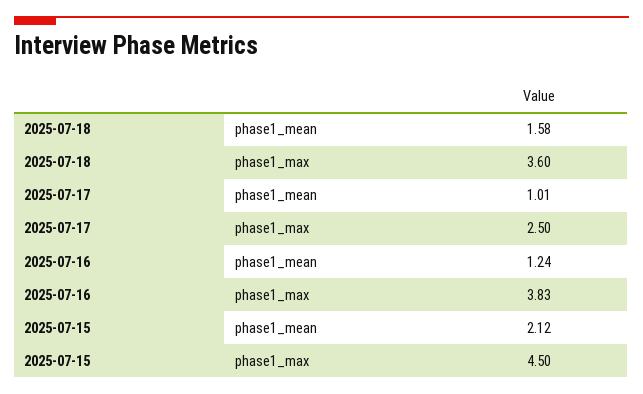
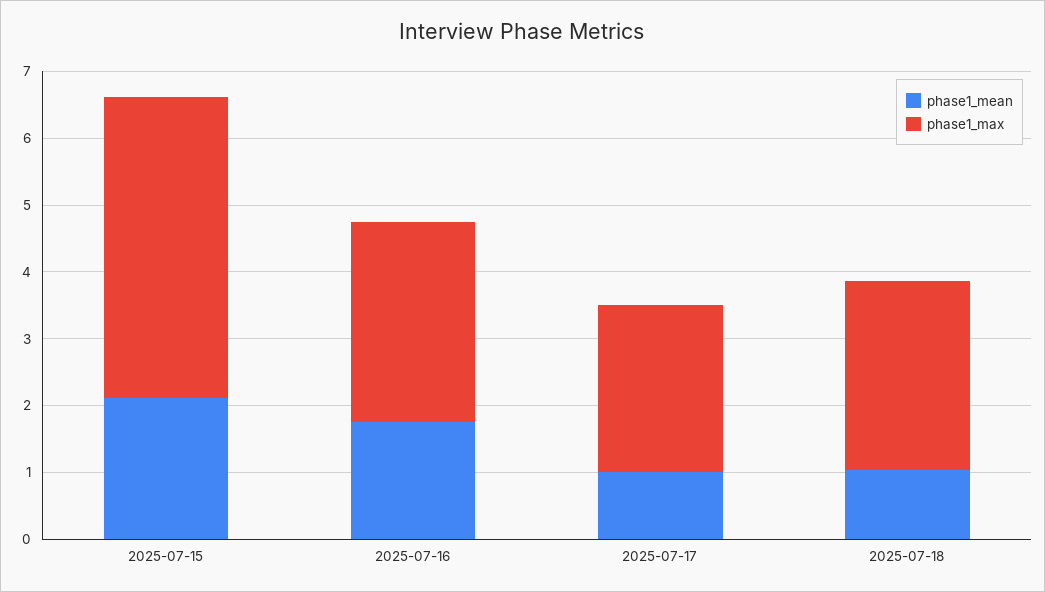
  {
    "phase1_mean": {
-     "2025-07-18": 1.58,
+     "2025-07-18": 1,
      "2025-07-17": 1.01,
-     "2025-07-16": 1.24,
+     "2025-07-16": 1.8,
      "2025-07-15": 2.12
    },
    "phase1_max": {
-     "2025-07-18": 3.6,
+     "2025-07-18": 2.8,
      "2025-07-17": 2.5,
-     "2025-07-16": 3.83,
+     "2025-07-16": 3,
      "2025-07-15": 4.5
    }
  }

